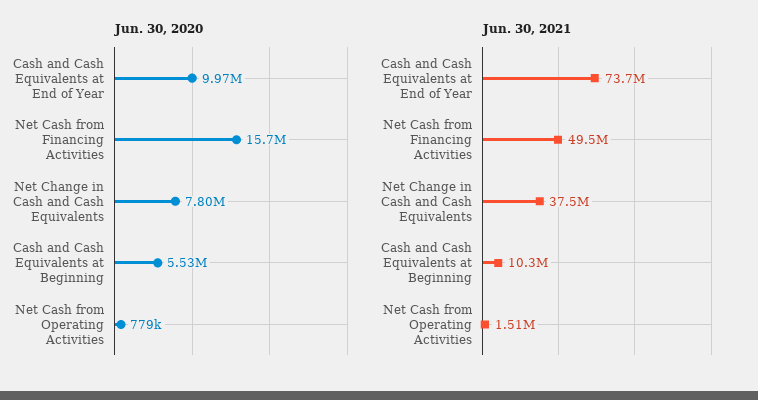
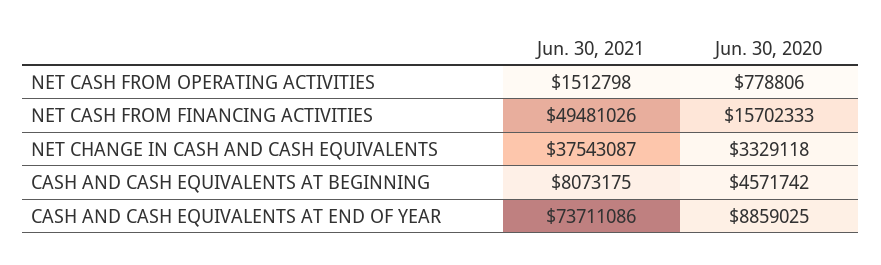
  {
    "Jun. 30, 2020": {
-     "Cash and Cash Equivalents at End of Year": 9970000,
+     "Cash and Cash Equivalents at End of Year": 8859025,
      "Net Cash from Financing Activities": 15702333,
-     "Net Change in Cash and Cash Equivalents": 7800000,
+     "Net Change in Cash and Cash Equivalents": 3329118,
-     "Cash and Cash Equivalents at Beginning": 5530000,
+     "Cash and Cash Equivalents at Beginning": 4571742,
      "Net Cash from Operating Activities": 778806
    },
    "Jun. 30, 2021": {
      "Cash and Cash Equivalents at End of Year": 73711086,
      "Net Cash from Financing Activities": 49481026,
      "Net Change in Cash and Cash Equivalents": 37543087,
-     "Cash and Cash Equivalents at Beginning": 10300000,
+     "Cash and Cash Equivalents at Beginning": 8073175,
      "Net Cash from Operating Activities": 1512798
    }
  }

